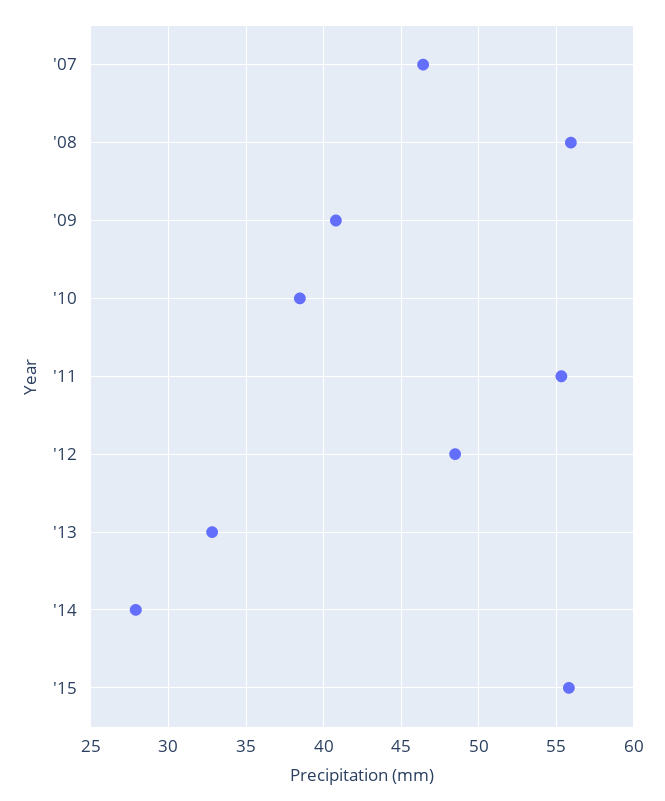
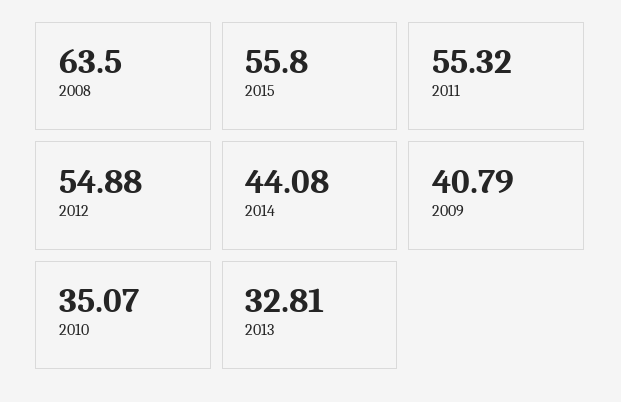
  {
-   "'07": 46.5,
-   "'08": 56,
+   "'08": 63.5,
    "'09": 40.79,
-   "'10": 38.5,
+   "'10": 35.07,
    "'11": 55.32,
-   "'12": 48.5,
+   "'12": 54.88,
    "'13": 32.81,
-   "'14": 28,
+   "'14": 44.08,
    "'15": 55.8
  }

